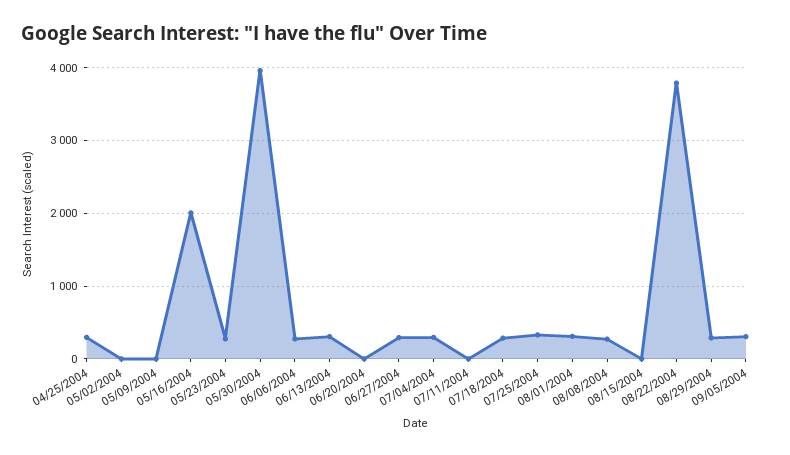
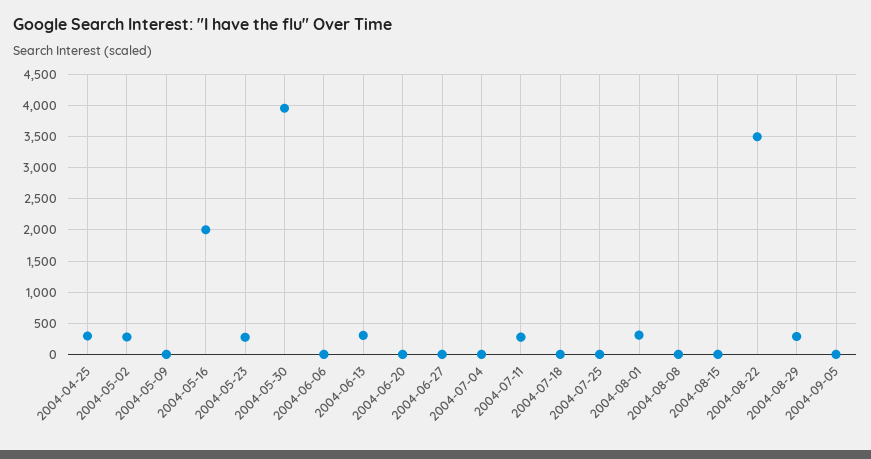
  {
    "04/25/2004": 300,
-   "05/02/2004": 0,
+   "05/02/2004": 300,
    "05/09/2004": 0,
    "05/16/2004": 2000,
    "05/23/2004": 300,
    "05/30/2004": 4000,
-   "06/06/2004": 300,
+   "06/06/2004": 0,
    "06/13/2004": 300,
    "06/20/2004": 0,
-   "06/27/2004": 300,
+   "06/27/2004": 0,
-   "07/04/2004": 300,
+   "07/04/2004": 0,
-   "07/11/2004": 0,
+   "07/11/2004": 300,
-   "07/18/2004": 300,
+   "07/18/2004": 0,
-   "07/25/2004": 300,
+   "07/25/2004": 0,
    "08/01/2004": 300,
-   "08/08/2004": 300,
+   "08/08/2004": 0,
    "08/15/2004": 0,
-   "08/22/2004": 3800,
+   "08/22/2004": 3500,
    "08/29/2004": 300,
-   "09/05/2004": 300
+   "09/05/2004": 0
  }

